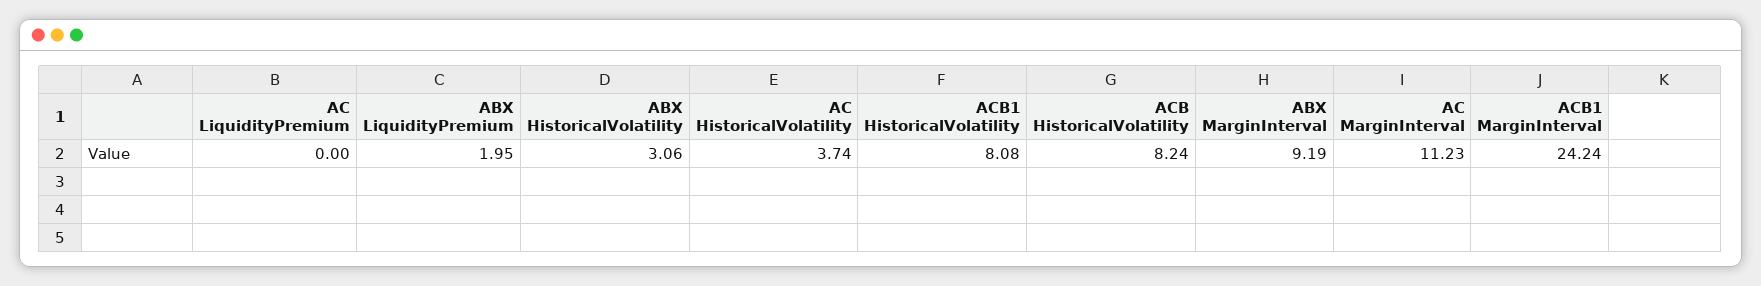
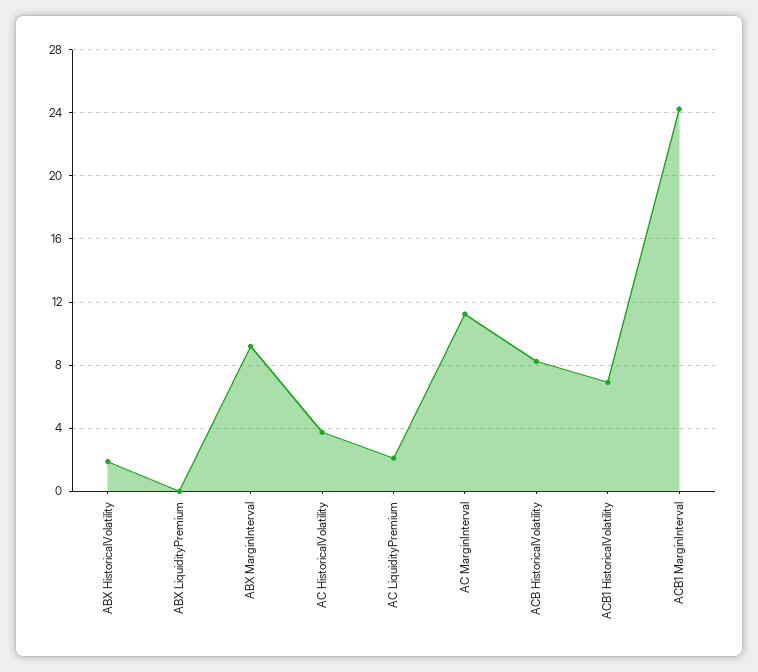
  {
-   "AC LiquidityPremium": 0,
+   "AC LiquidityPremium": 2,
-   "ABX LiquidityPremium": 1.95,
+   "ABX LiquidityPremium": 0,
-   "ABX HistoricalVolatility": 3.06,
+   "ABX HistoricalVolatility": 2,
    "AC HistoricalVolatility": 3.74,
-   "ACB1 HistoricalVolatility": 8.08,
+   "ACB1 HistoricalVolatility": 7,
    "ACB HistoricalVolatility": 8.24,
    "ABX MarginInterval": 9.19,
    "AC MarginInterval": 11.23,
    "ACB1 MarginInterval": 24.24
  }

